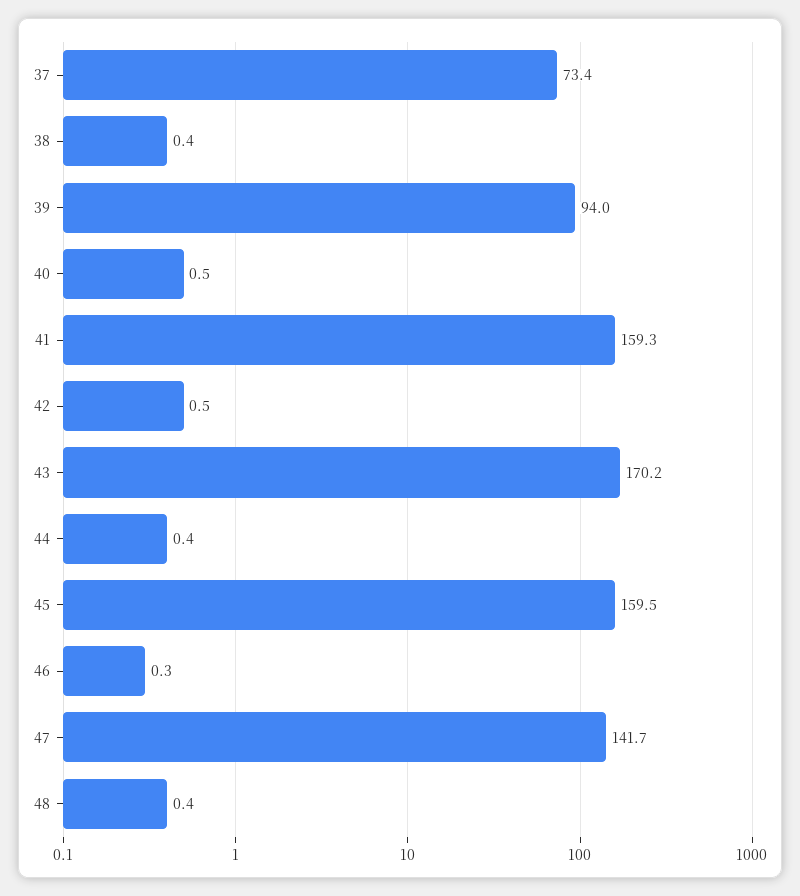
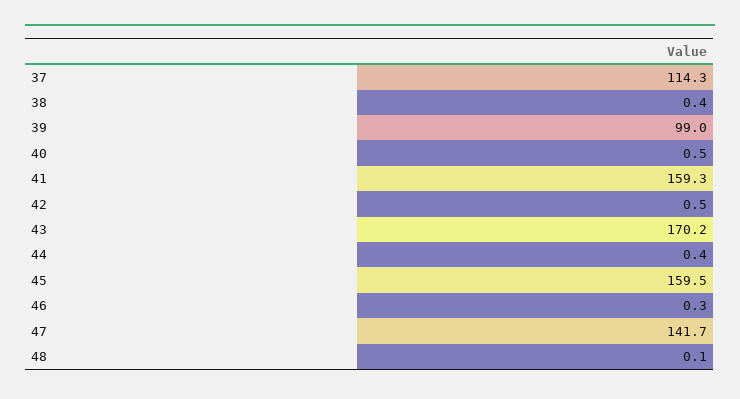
  {
-   "37": 73.4,
+   "37": 114.3,
    "38": 0.4,
-   "39": 94,
+   "39": 99,
    "40": 0.5,
    "41": 159.3,
    "42": 0.5,
    "43": 170.2,
    "44": 0.4,
    "45": 159.5,
    "46": 0.3,
    "47": 141.7,
-   "48": 0.4
+   "48": 0.1
  }

